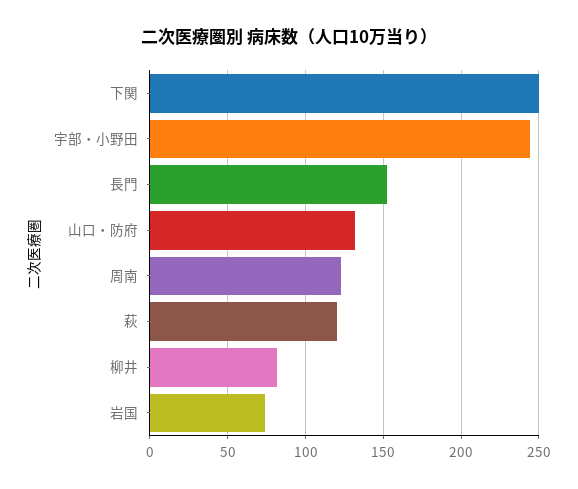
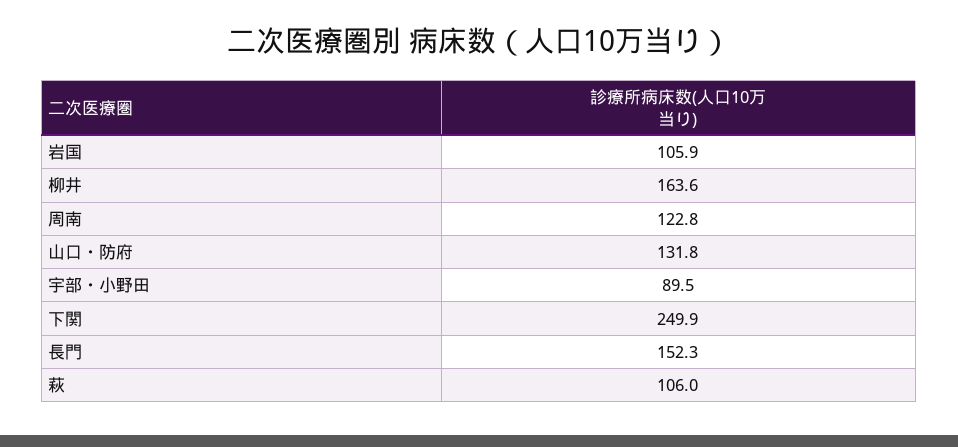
  {
    "下関": 249.9,
-   "宇部・小野田": 245,
+   "宇部・小野田": 89.5,
    "長門": 152.3,
    "山口・防府": 131.8,
    "周南": 122.8,
-   "萩": 120,
+   "萩": 106,
-   "柳井": 80,
+   "柳井": 163.6,
-   "岩国": 75
+   "岩国": 105.9
  }

